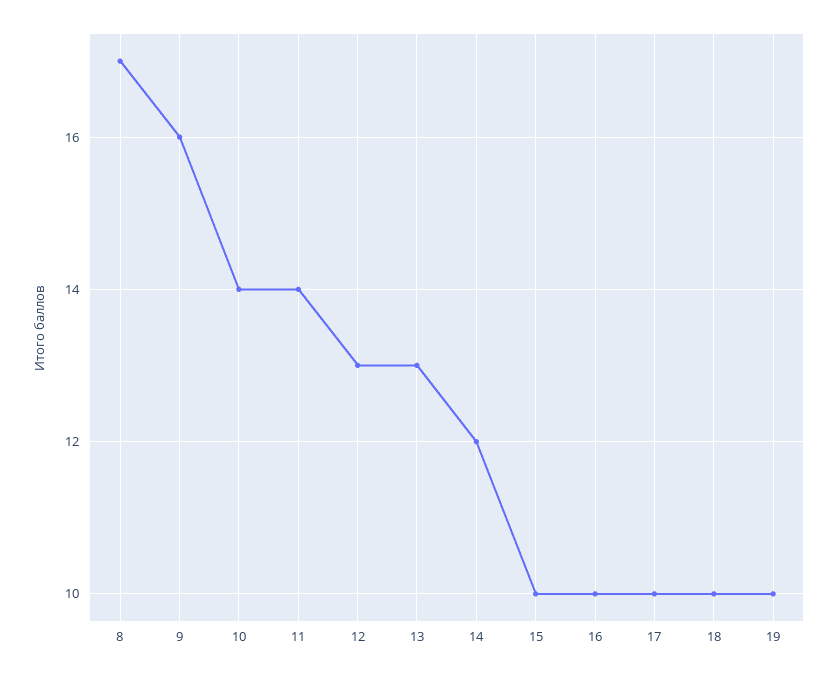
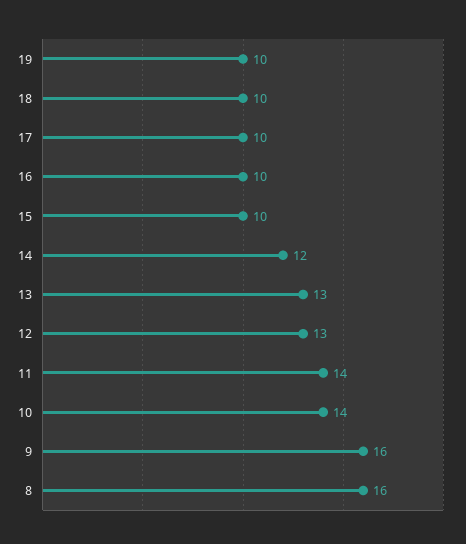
  {
-   "8": 17,
+   "8": 16,
    "9": 16,
    "10": 14,
    "11": 14,
    "12": 13,
    "13": 13,
    "14": 12,
    "15": 10,
    "16": 10,
    "17": 10,
    "18": 10,
    "19": 10
  }

